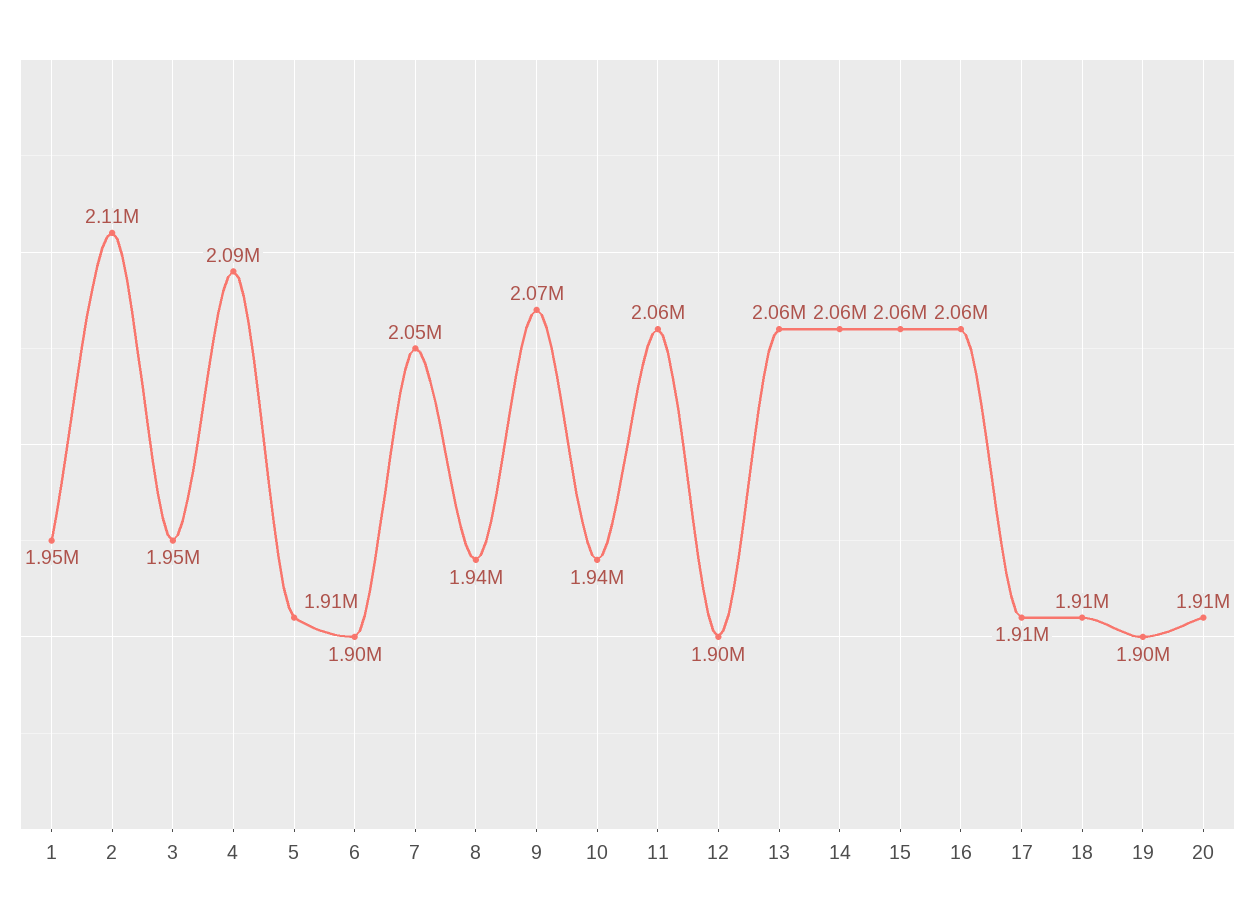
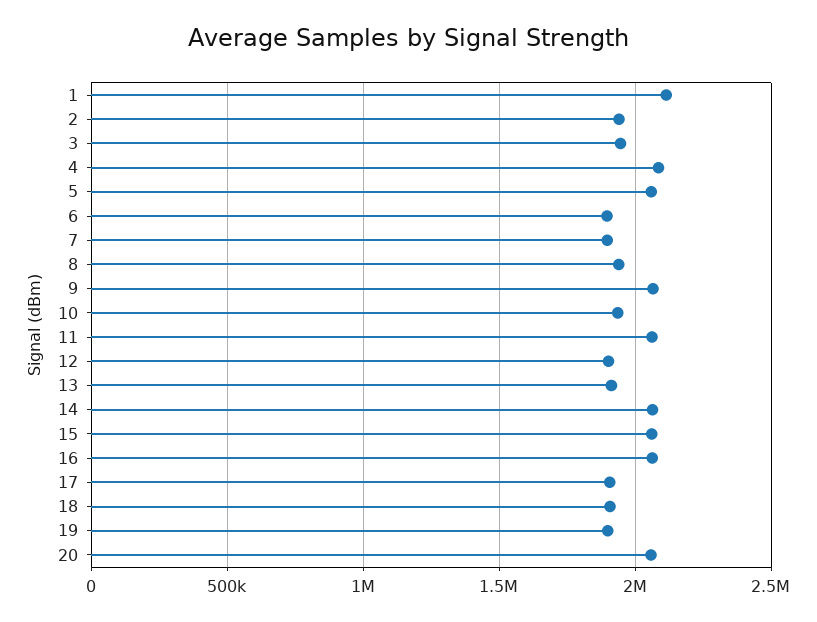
  {
-   "1": 1950000,
+   "1": 2100000,
-   "2": 2110000,
+   "2": 1950000,
    "3": 1950000,
    "4": 2090000,
-   "5": 1910000,
+   "5": 2050000,
    "6": 1900000,
-   "7": 2050000,
+   "7": 1900000,
    "8": 1940000,
    "9": 2070000,
    "10": 1940000,
    "11": 2060000,
    "12": 1900000,
-   "13": 2060000,
+   "13": 1900000,
    "14": 2060000,
    "15": 2060000,
    "16": 2060000,
    "17": 1910000,
    "18": 1910000,
    "19": 1900000,
-   "20": 1910000
+   "20": 2050000
  }

